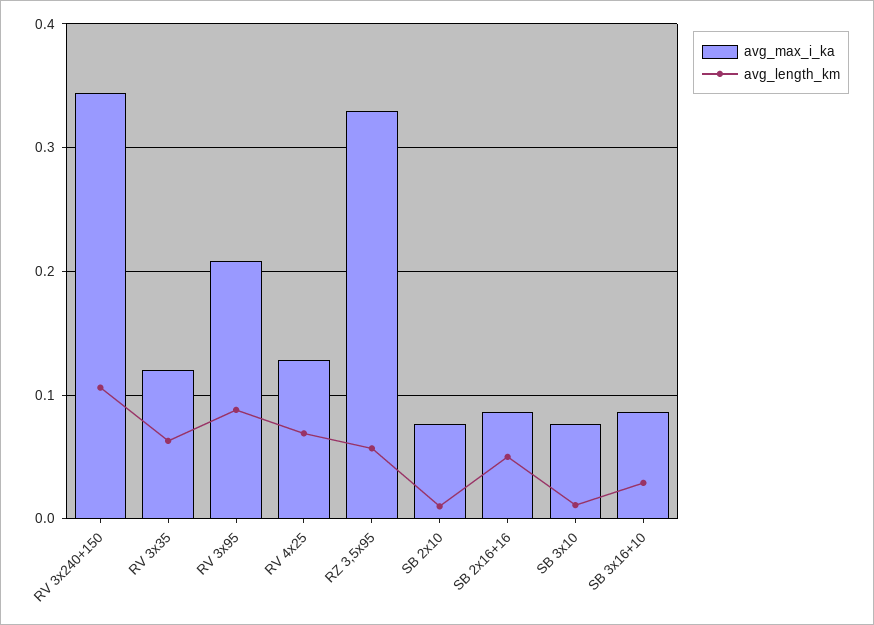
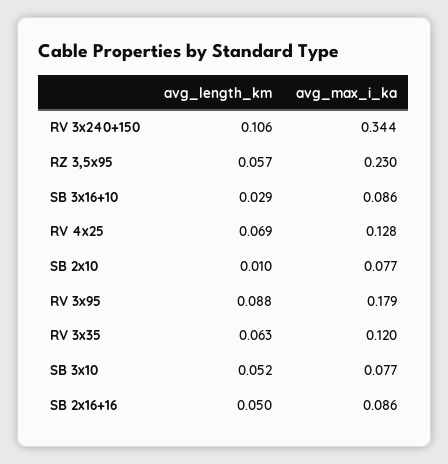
  {
    "avg_max_i_ka": {
      "RV 3x240+150": 0.344,
      "RV 3x35": 0.12,
-     "RV 3x95": 0.21,
+     "RV 3x95": 0.179,
      "RV 4x25": 0.128,
-     "RZ 3,5x95": 0.33,
+     "RZ 3,5x95": 0.23,
      "SB 2x10": 0.077,
      "SB 2x16+16": 0.086,
      "SB 3x10": 0.077,
      "SB 3x16+10": 0.086
    },
    "avg_length_km": {
      "RV 3x240+150": 0.106,
      "RV 3x35": 0.063,
      "RV 3x95": 0.088,
      "RV 4x25": 0.069,
      "RZ 3,5x95": 0.057,
      "SB 2x10": 0.01,
      "SB 2x16+16": 0.05,
-     "SB 3x10": 0.01,
+     "SB 3x10": 0.052,
      "SB 3x16+10": 0.029
    }
  }

